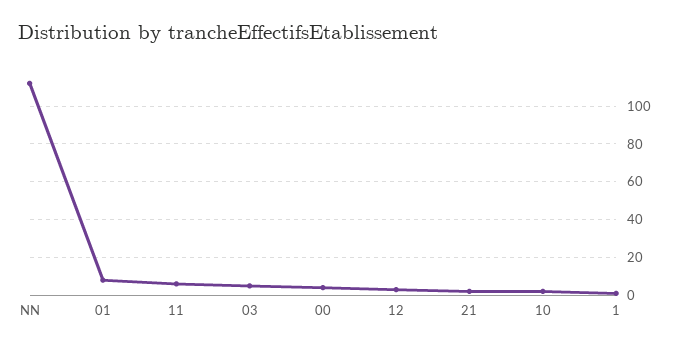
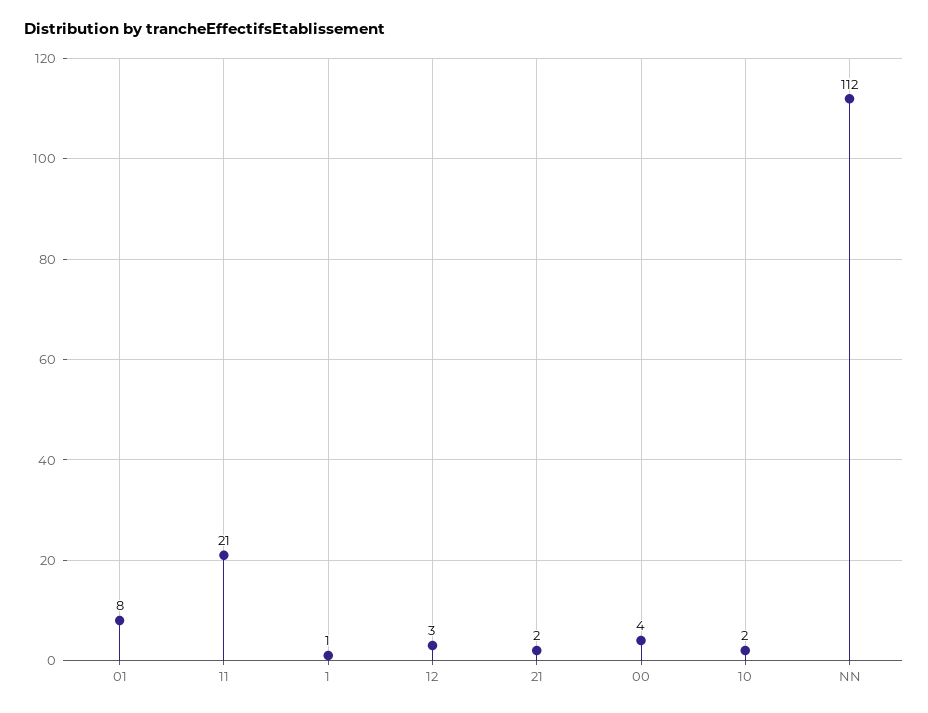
  {
    "NN": 112,
    "01": 8,
-   "11": 5,
+   "11": 21,
-   "03": 5,
    "00": 4,
    "12": 3,
    "21": 2,
    "10": 2,
    "1": 1
  }

